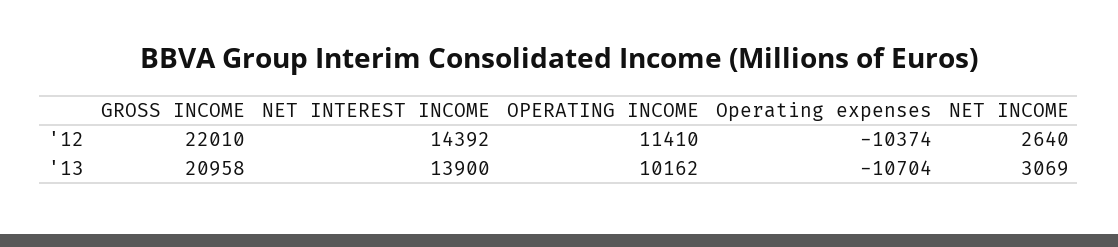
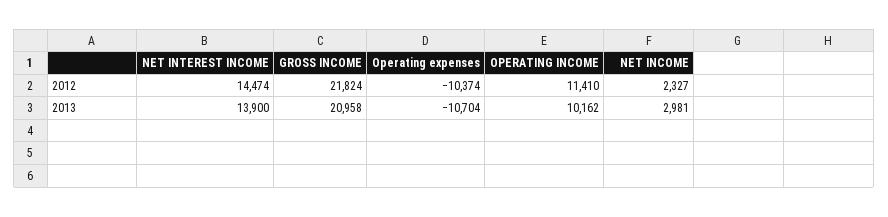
  {
    "GROSS INCOME": {
-     "'12": 22010,
+     "'12": 21824,
      "'13": 20958
    },
    "NET INTEREST INCOME": {
-     "'12": 14392,
+     "'12": 14474,
      "'13": 13900
    },
    "OPERATING INCOME": {
      "'12": 11410,
      "'13": 10162
    },
    "Operating expenses": {
      "'12": -10374,
      "'13": -10704
    },
    "NET INCOME": {
-     "'12": 2640,
+     "'12": 2327,
-     "'13": 3069
+     "'13": 2981
    }
  }

